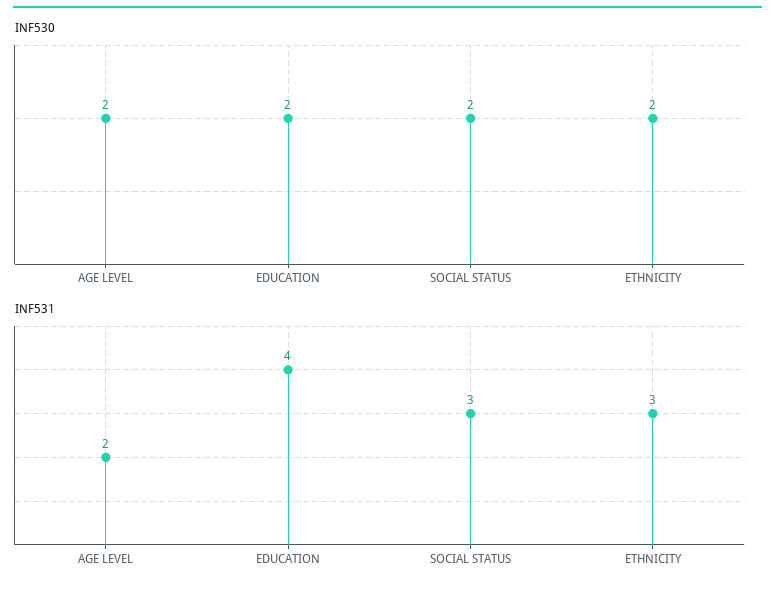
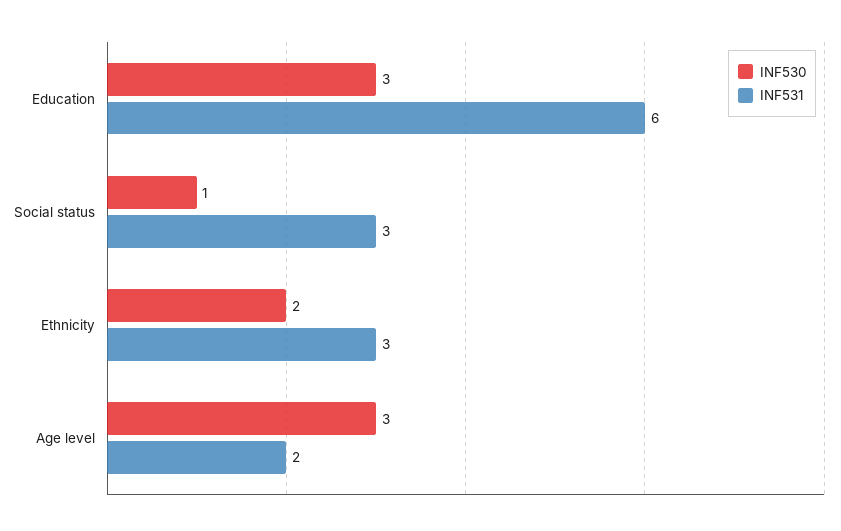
  {
    "INF530": {
-     "AGE LEVEL": 2,
+     "AGE LEVEL": 3,
-     "EDUCATION": 2,
+     "EDUCATION": 3,
-     "SOCIAL STATUS": 2,
+     "SOCIAL STATUS": 1,
      "ETHNICITY": 2
    },
    "INF531": {
      "AGE LEVEL": 2,
-     "EDUCATION": 4,
+     "EDUCATION": 6,
      "SOCIAL STATUS": 3,
      "ETHNICITY": 3
    }
  }

